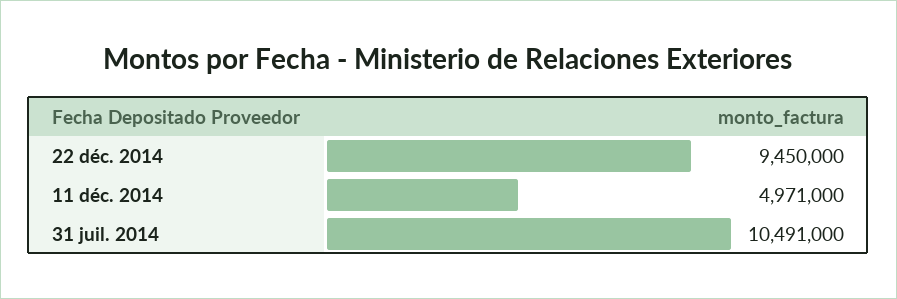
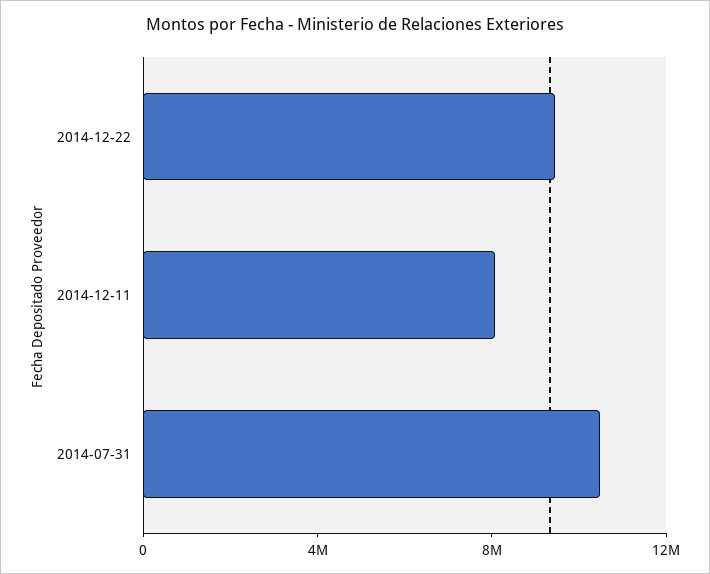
  {
    "22 déc. 2014": 9450000,
-   "11 déc. 2014": 4971000,
+   "11 déc. 2014": 8000000,
    "31 juil. 2014": 10491000
  }

